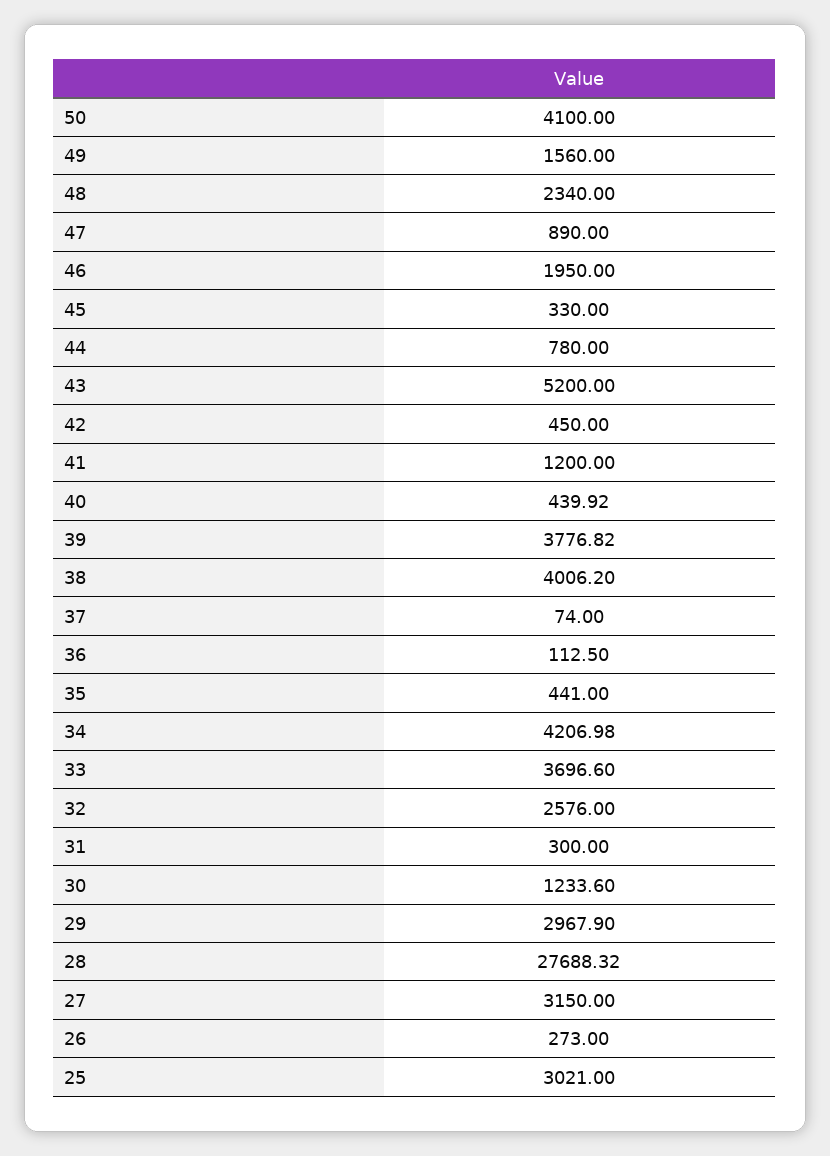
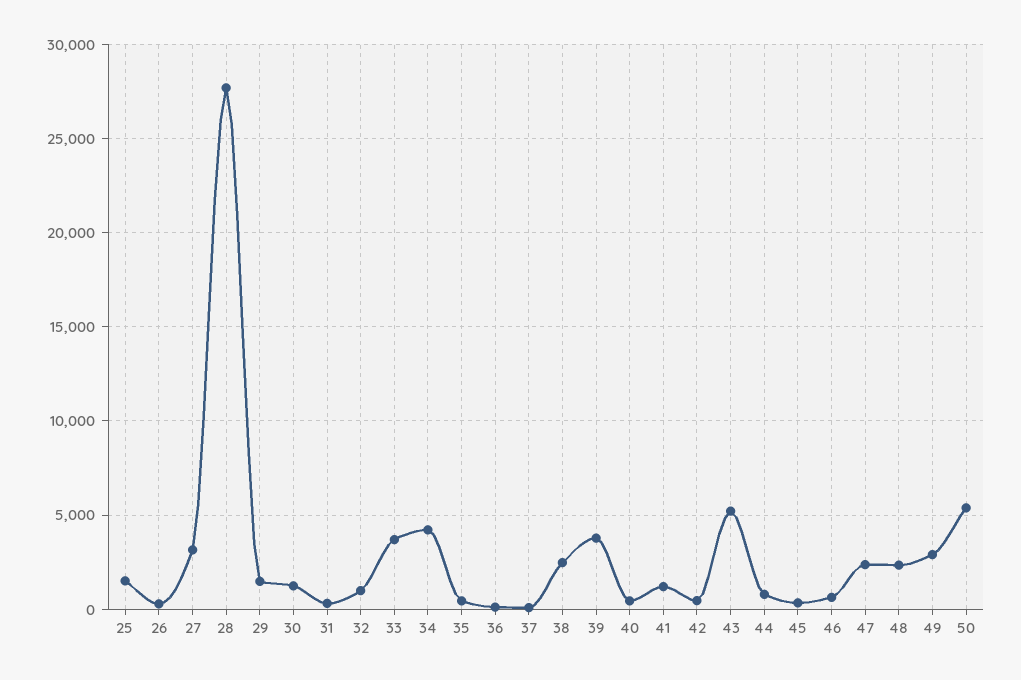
  {
-   "50": 4100,
+   "50": 5500,
-   "49": 1560,
+   "49": 3000,
    "48": 2340,
-   "47": 890,
+   "47": 2500,
-   "46": 1950,
+   "46": 500,
    "45": 330,
    "44": 780,
    "43": 5200,
    "42": 450,
    "41": 1200,
    "40": 439.92,
    "39": 3776.82,
-   "38": 4006.2,
+   "38": 2500,
    "37": 74,
    "36": 112.5,
    "35": 441,
    "34": 4206.98,
    "33": 3696.6,
-   "32": 2576,
+   "32": 1000,
    "31": 300,
    "30": 1233.6,
-   "29": 2967.9,
+   "29": 1500,
    "28": 27688.32,
    "27": 3150,
    "26": 273,
-   "25": 3021
+   "25": 1500
  }

